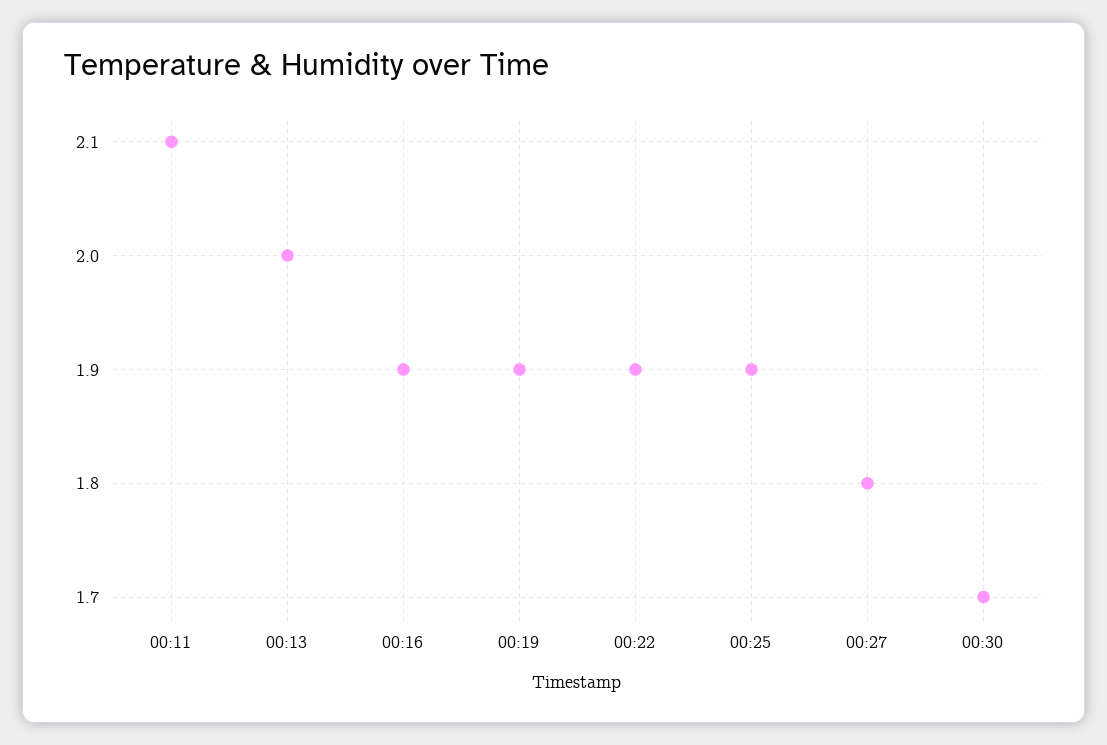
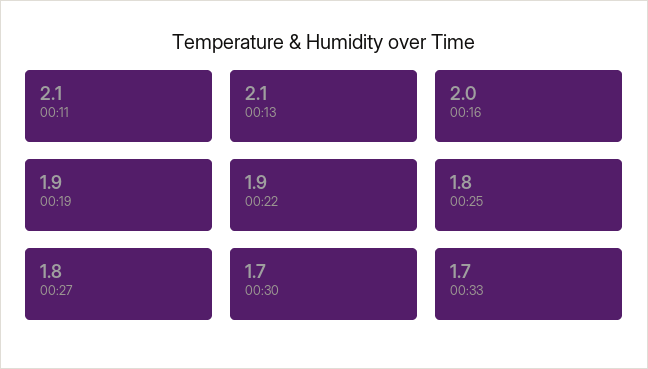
  {
    "00:11": 2.1,
-   "00:13": 2,
+   "00:13": 2.1,
-   "00:16": 1.9,
+   "00:16": 2,
    "00:19": 1.9,
    "00:22": 1.9,
-   "00:25": 1.9,
+   "00:25": 1.8,
    "00:27": 1.8,
-   "00:30": 1.7
+   "00:30": 1.7,
+   "00:33": 1.7
  }

